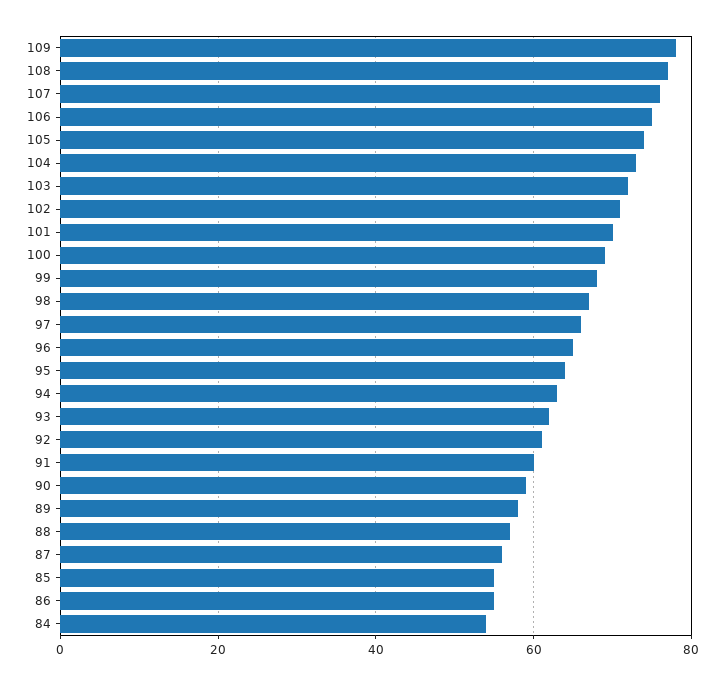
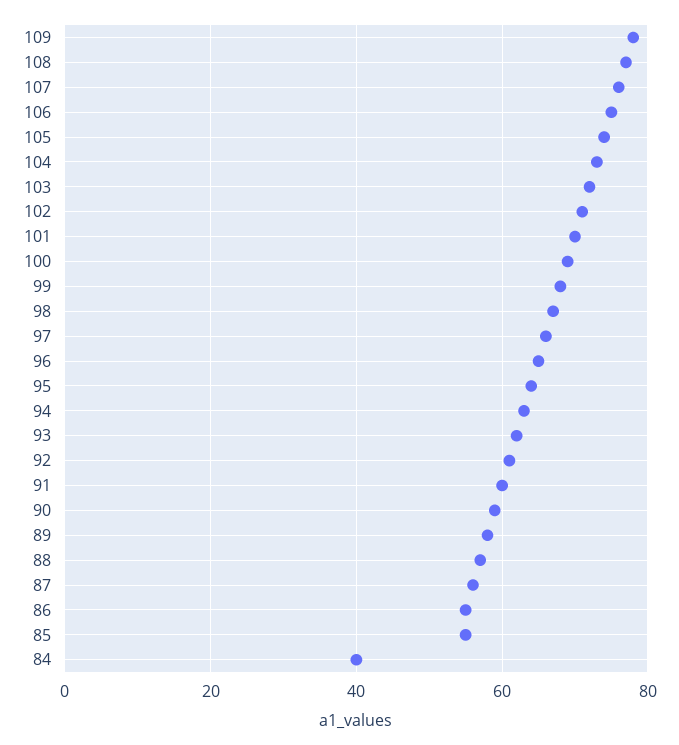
  {
    "109": 80,
    "108": 75,
    "107": 75,
    "106": 75,
    "105": 75,
    "104": 75,
    "103": 70,
    "102": 70,
    "101": 70,
    "100": 70,
    "99": 70,
    "98": 65,
    "97": 65,
    "96": 65,
    "95": 65,
    "94": 65,
    "93": 60,
    "92": 60,
    "91": 60,
    "90": 60,
    "89": 60,
    "88": 55,
    "87": 55,
    "85": 55,
    "86": 55,
-   "84": 55
+   "84": 40
  }

